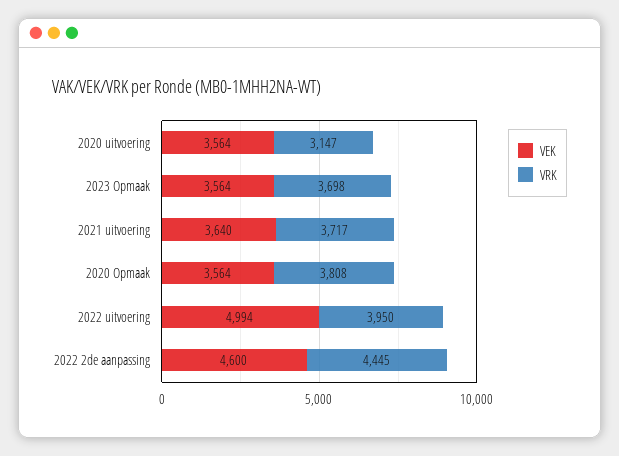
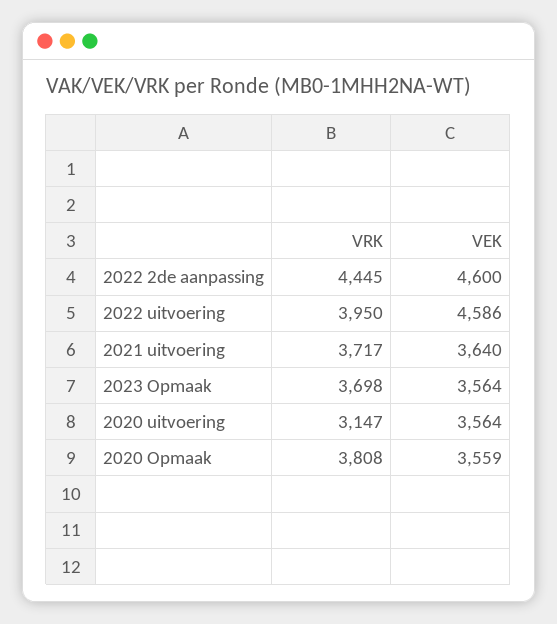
  {
    "VEK": {
      "2020 uitvoering": 3564,
      "2023 Opmaak": 3564,
      "2021 uitvoering": 3640,
-     "2020 Opmaak": 3564,
+     "2020 Opmaak": 3559,
-     "2022 uitvoering": 4994,
+     "2022 uitvoering": 4586,
      "2022 2de aanpassing": 4600
    },
    "VRK": {
      "2020 uitvoering": 3147,
      "2023 Opmaak": 3698,
      "2021 uitvoering": 3717,
      "2020 Opmaak": 3808,
      "2022 uitvoering": 3950,
      "2022 2de aanpassing": 4445
    }
  }

